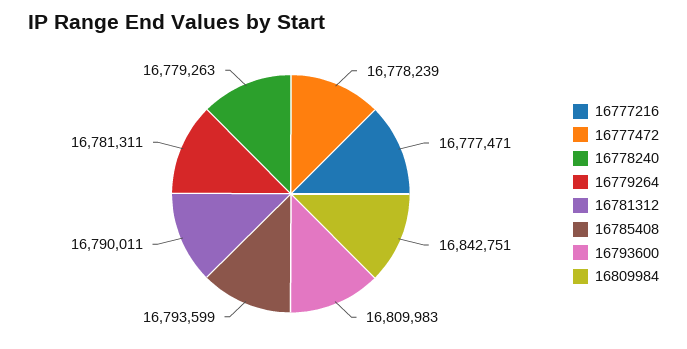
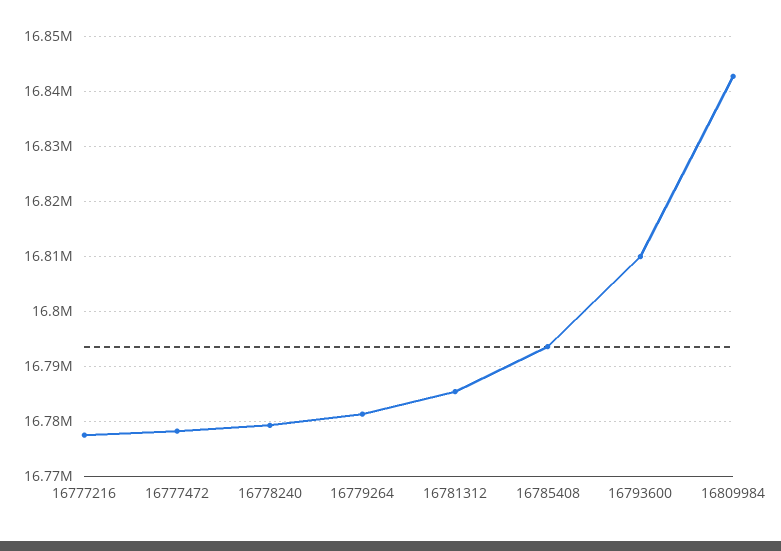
  {
    "16777216": 16777471,
    "16777472": 16778239,
    "16778240": 16779263,
    "16779264": 16781311,
-   "16781312": 16790011,
+   "16781312": 16786000,
    "16785408": 16793599,
    "16793600": 16809983,
    "16809984": 16842751
  }

